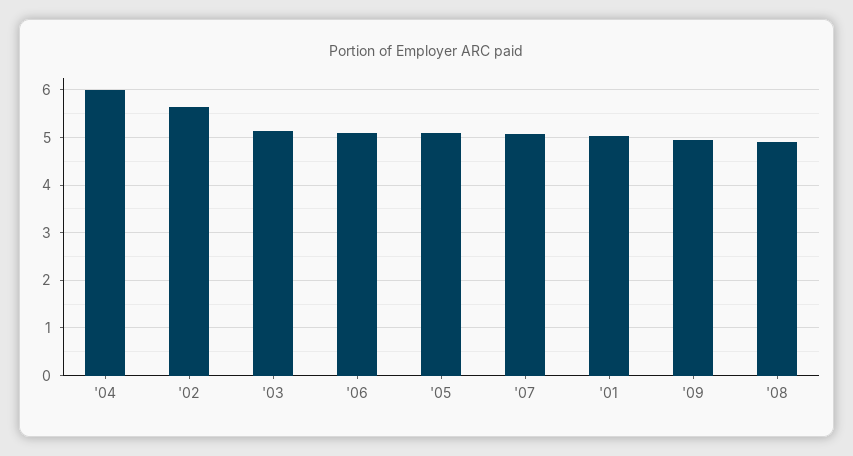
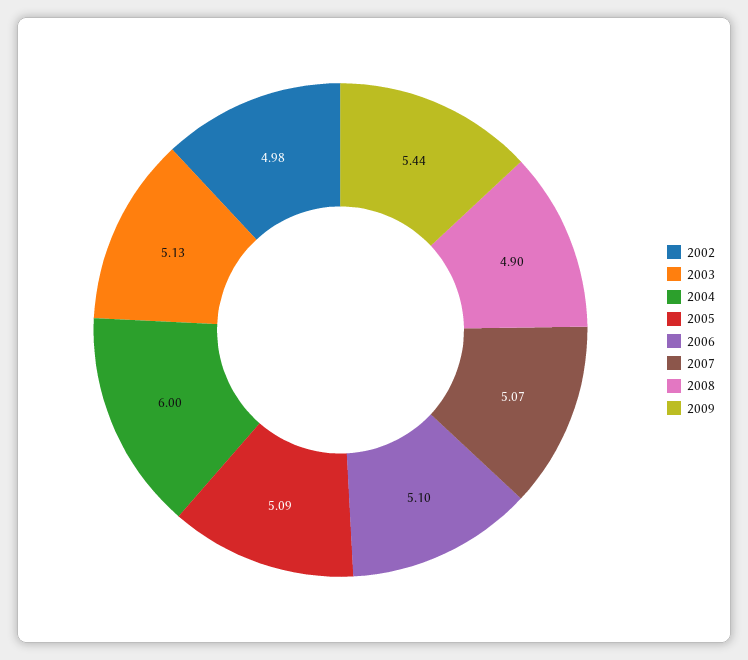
  {
    "'04": 6,
-   "'02": 5.6,
+   "'02": 4.98,
    "'03": 5.13,
    "'06": 5.1,
    "'05": 5.09,
    "'07": 5.07,
-   "'01": 5,
-   "'09": 5,
+   "'09": 5.44,
    "'08": 4.9
  }

